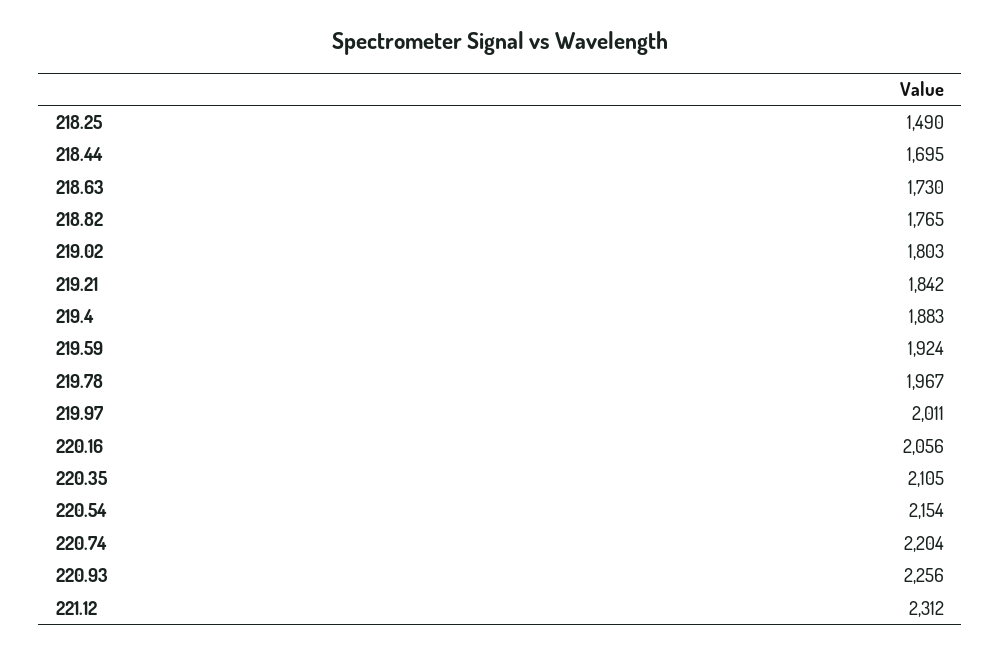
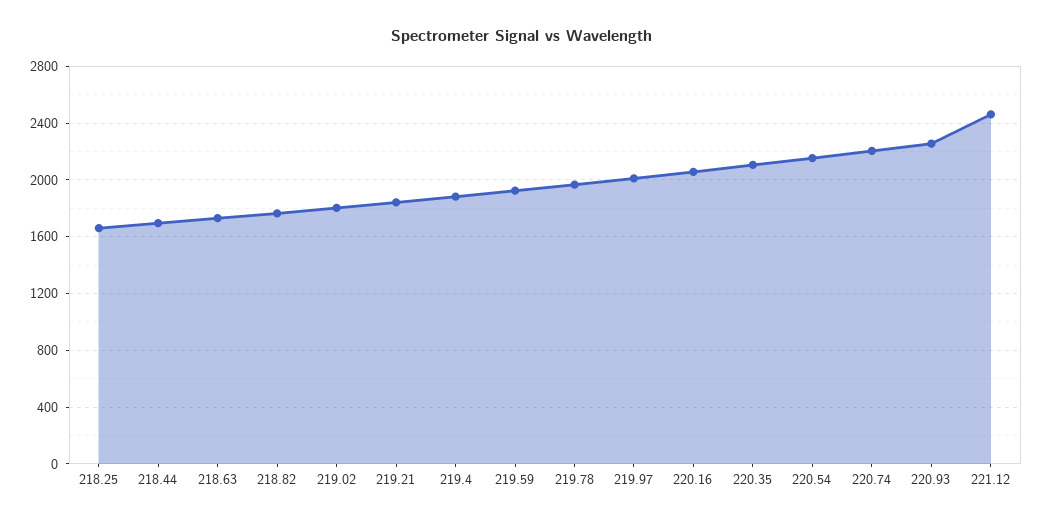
  {
-   "218.25": 1490,
+   "218.25": 1650,
    "218.44": 1695,
    "218.63": 1730,
    "218.82": 1765,
    "219.02": 1803,
    "219.21": 1842,
    "219.4": 1883,
    "219.59": 1924,
    "219.78": 1967,
    "219.97": 2011,
    "220.16": 2056,
    "220.35": 2105,
    "220.54": 2154,
    "220.74": 2204,
    "220.93": 2256,
-   "221.12": 2312
+   "221.12": 2450
  }

